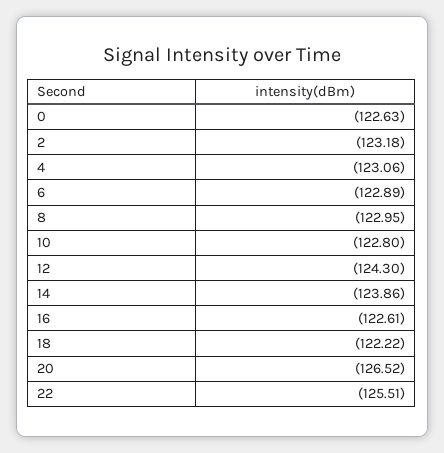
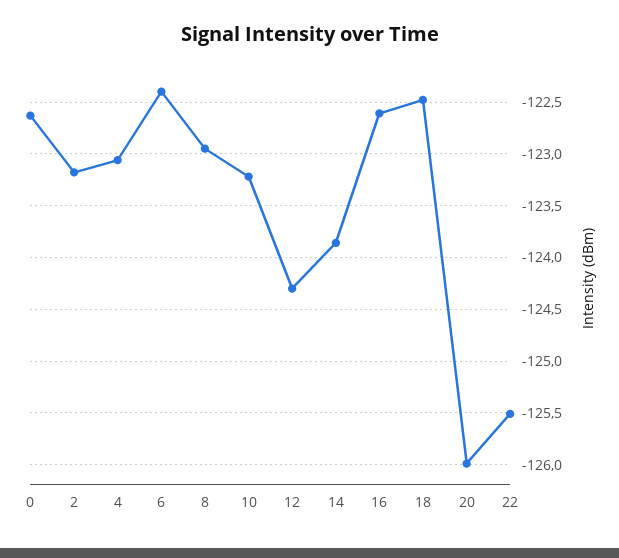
  {
    "0": -122.63,
    "2": -123.18,
    "4": -123.06,
-   "6": -122.89,
+   "6": -122.4,
    "8": -122.95,
-   "10": -122.8,
+   "10": -123.2,
    "12": -124.3,
    "14": -123.86,
    "16": -122.61,
-   "18": -122.22,
+   "18": -122.5,
-   "20": -126.52,
+   "20": -126,
    "22": -125.51
  }

